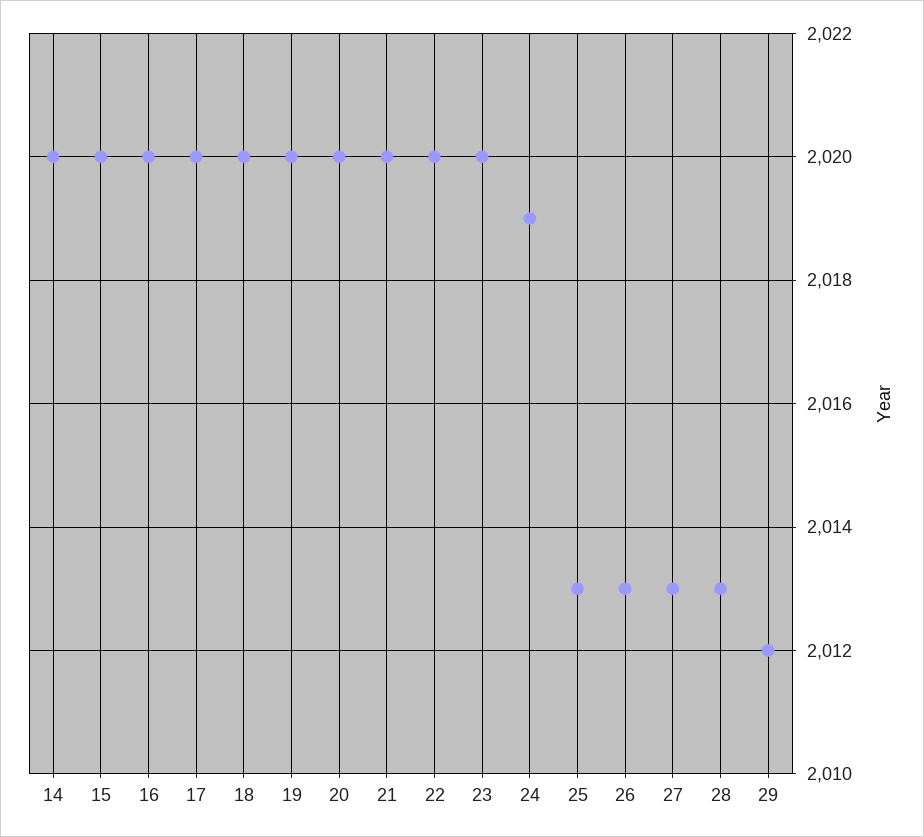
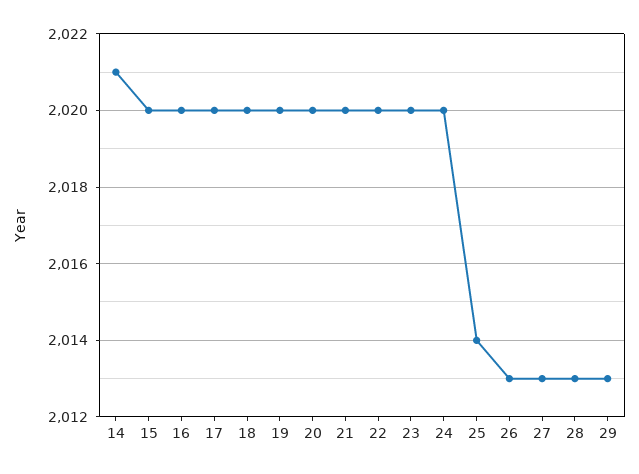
  {
-   "14": 2020,
+   "14": 2021,
    "15": 2020,
    "16": 2020,
    "17": 2020,
    "18": 2020,
    "19": 2020,
    "20": 2020,
    "21": 2020,
    "22": 2020,
    "23": 2020,
-   "24": 2019,
+   "24": 2020,
-   "25": 2013,
+   "25": 2014,
    "26": 2013,
    "27": 2013,
    "28": 2013,
-   "29": 2012
+   "29": 2013
  }

